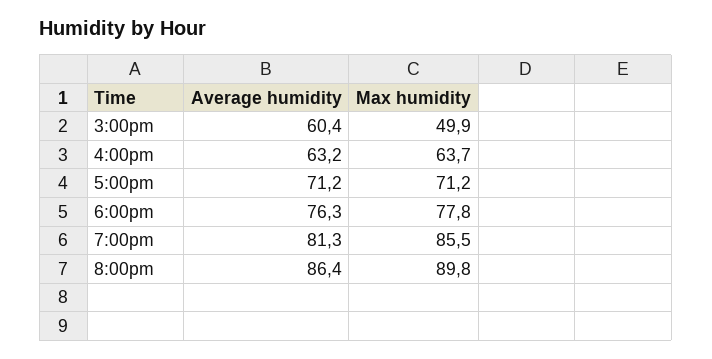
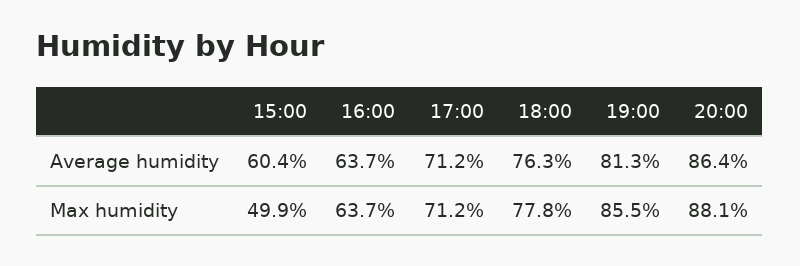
  {
    "Average humidity": {
      "3:00pm": 60.4,
-     "4:00pm": 63.2,
+     "4:00pm": 63.7,
      "5:00pm": 71.2,
      "6:00pm": 76.3,
      "7:00pm": 81.3,
      "8:00pm": 86.4
    },
    "Max humidity": {
      "3:00pm": 49.9,
      "4:00pm": 63.7,
      "5:00pm": 71.2,
      "6:00pm": 77.8,
      "7:00pm": 85.5,
-     "8:00pm": 89.8
+     "8:00pm": 88.1
    }
  }

